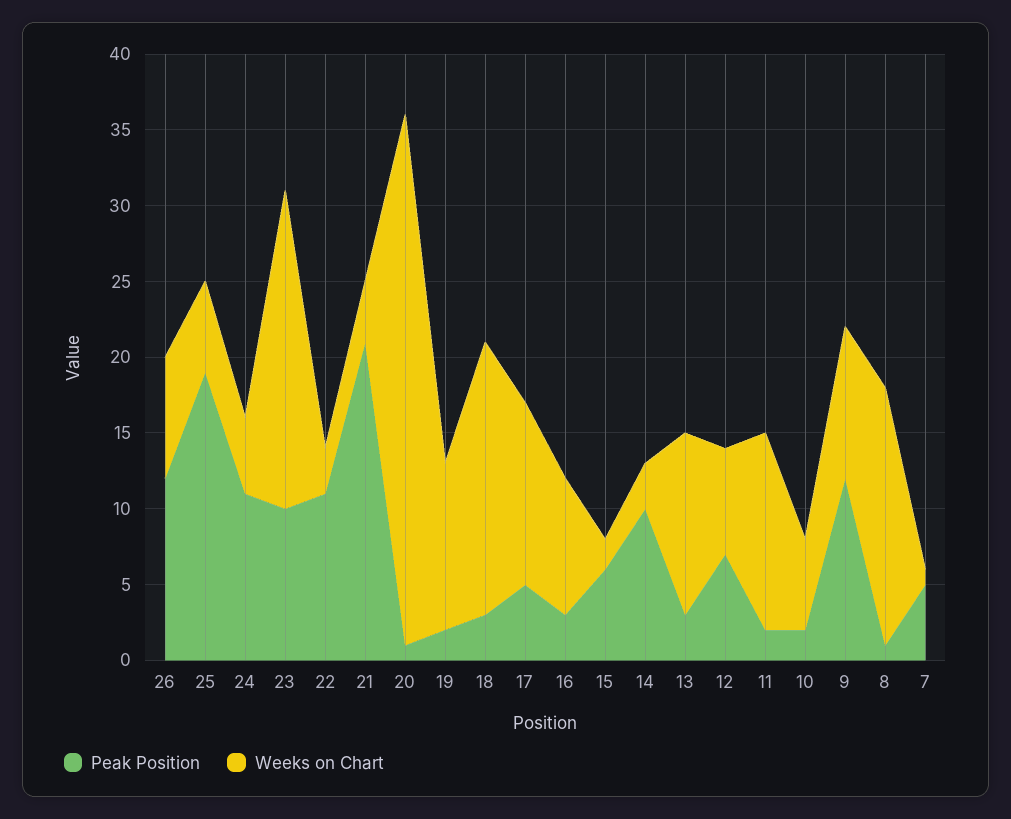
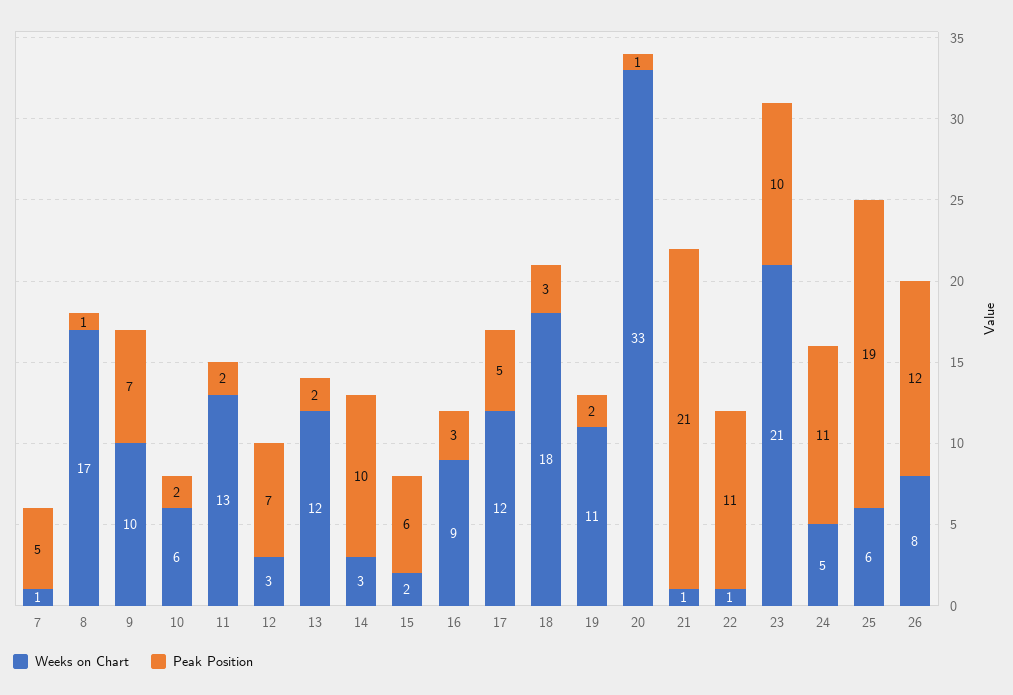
  {
    "Peak Position": {
      "26": 12,
      "25": 19,
      "24": 11,
      "23": 10,
      "22": 11,
      "21": 21,
      "20": 1,
      "19": 2,
      "18": 3,
      "17": 5,
      "16": 3,
      "15": 6,
      "14": 10,
-     "13": 3,
+     "13": 2,
      "12": 7,
      "11": 2,
      "10": 2,
-     "9": 12,
+     "9": 7,
      "8": 1,
      "7": 5
    },
    "Weeks on Chart": {
      "26": 8,
      "25": 6,
      "24": 5,
      "23": 21,
-     "22": 3,
+     "22": 1,
-     "21": 4,
+     "21": 1,
-     "20": 35,
+     "20": 33,
      "19": 11,
      "18": 18,
      "17": 12,
      "16": 9,
      "15": 2,
      "14": 3,
      "13": 12,
-     "12": 7,
+     "12": 3,
      "11": 13,
      "10": 6,
      "9": 10,
      "8": 17,
      "7": 1
    }
  }

